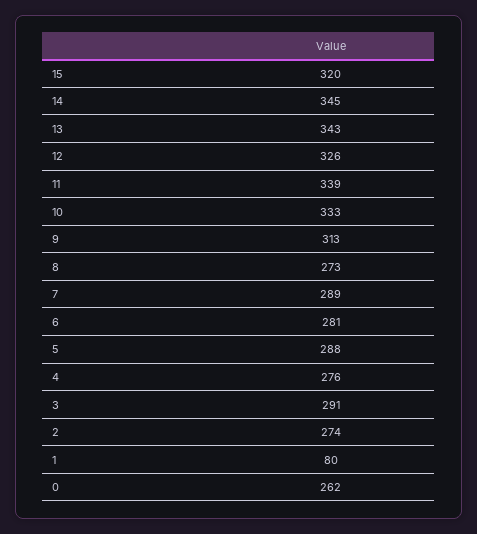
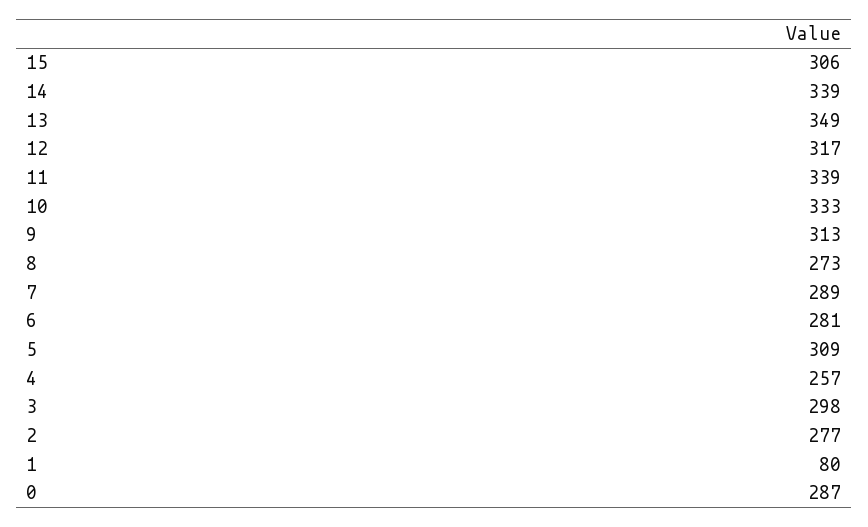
  {
-   "15": 320,
+   "15": 306,
-   "14": 345,
+   "14": 339,
-   "13": 343,
+   "13": 349,
-   "12": 326,
+   "12": 317,
    "11": 339,
    "10": 333,
    "9": 313,
    "8": 273,
    "7": 289,
    "6": 281,
-   "5": 288,
+   "5": 309,
-   "4": 276,
+   "4": 257,
-   "3": 291,
+   "3": 298,
-   "2": 274,
+   "2": 277,
    "1": 80,
-   "0": 262
+   "0": 287
  }

